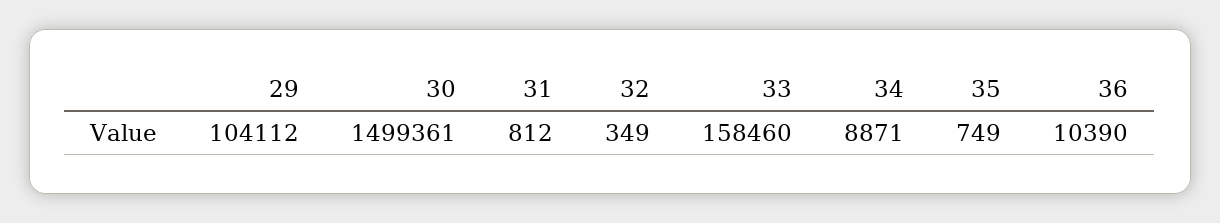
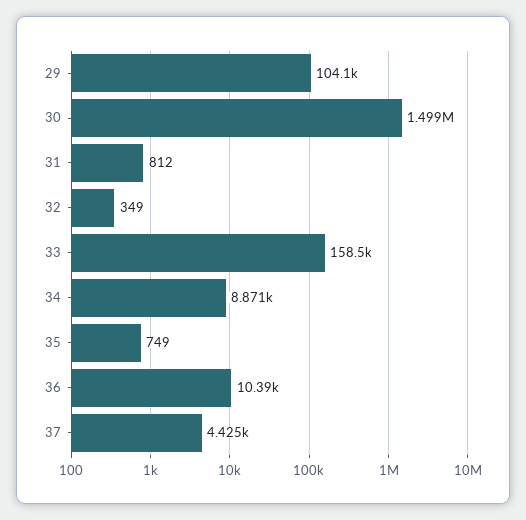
  {
    "29": 104112,
    "30": 1499361,
    "31": 812,
    "32": 349,
    "33": 158460,
    "34": 8871,
    "35": 749,
-   "36": 10390
+   "36": 10390,
+   "37": 4425
  }

